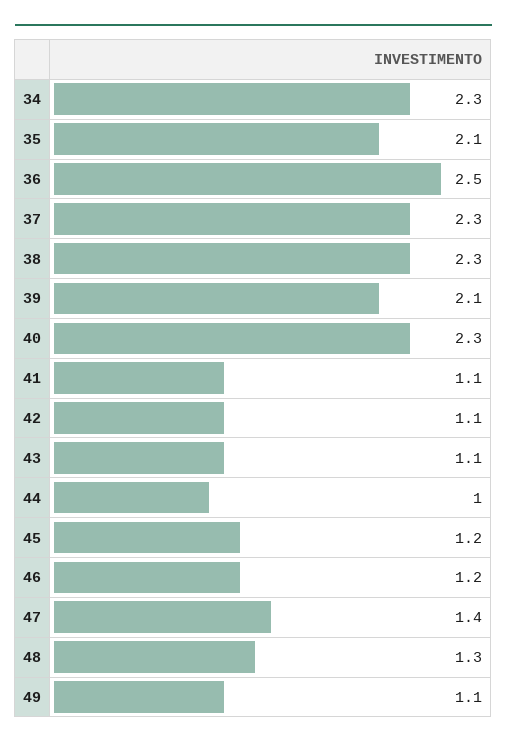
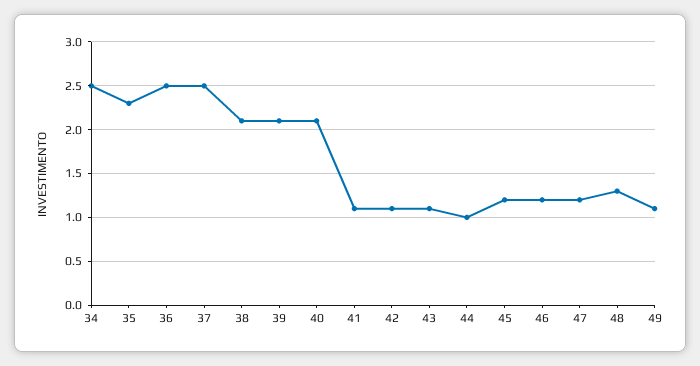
  {
-   "34": 2.3,
+   "34": 2.5,
-   "35": 2.1,
+   "35": 2.3,
    "36": 2.5,
-   "37": 2.3,
+   "37": 2.5,
-   "38": 2.3,
+   "38": 2.1,
    "39": 2.1,
-   "40": 2.3,
+   "40": 2.1,
    "41": 1.1,
    "42": 1.1,
    "43": 1.1,
    "44": 1,
    "45": 1.2,
    "46": 1.2,
-   "47": 1.4,
+   "47": 1.2,
    "48": 1.3,
    "49": 1.1
  }

